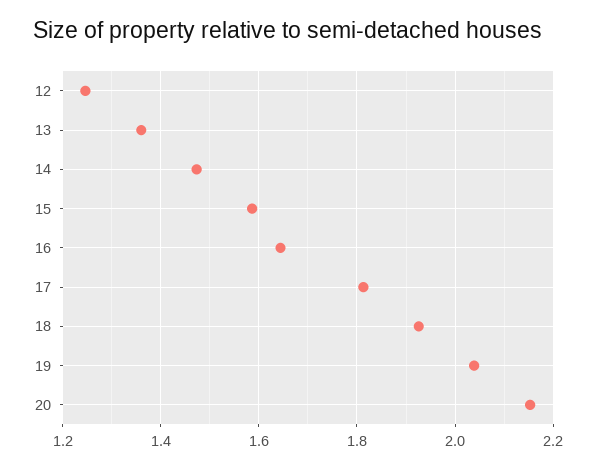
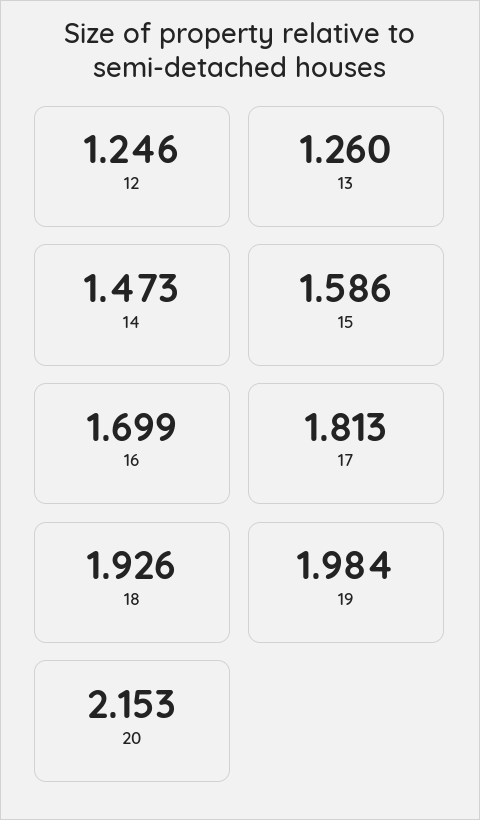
  {
    "12": 1.246,
-   "13": 1.36,
+   "13": 1.26,
    "14": 1.473,
    "15": 1.586,
-   "16": 1.64,
+   "16": 1.699,
    "17": 1.813,
    "18": 1.926,
-   "19": 2.04,
+   "19": 1.984,
    "20": 2.153
  }

